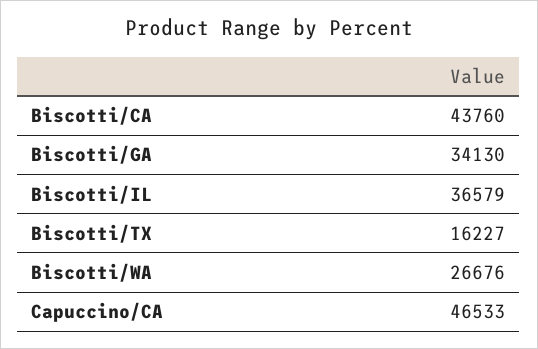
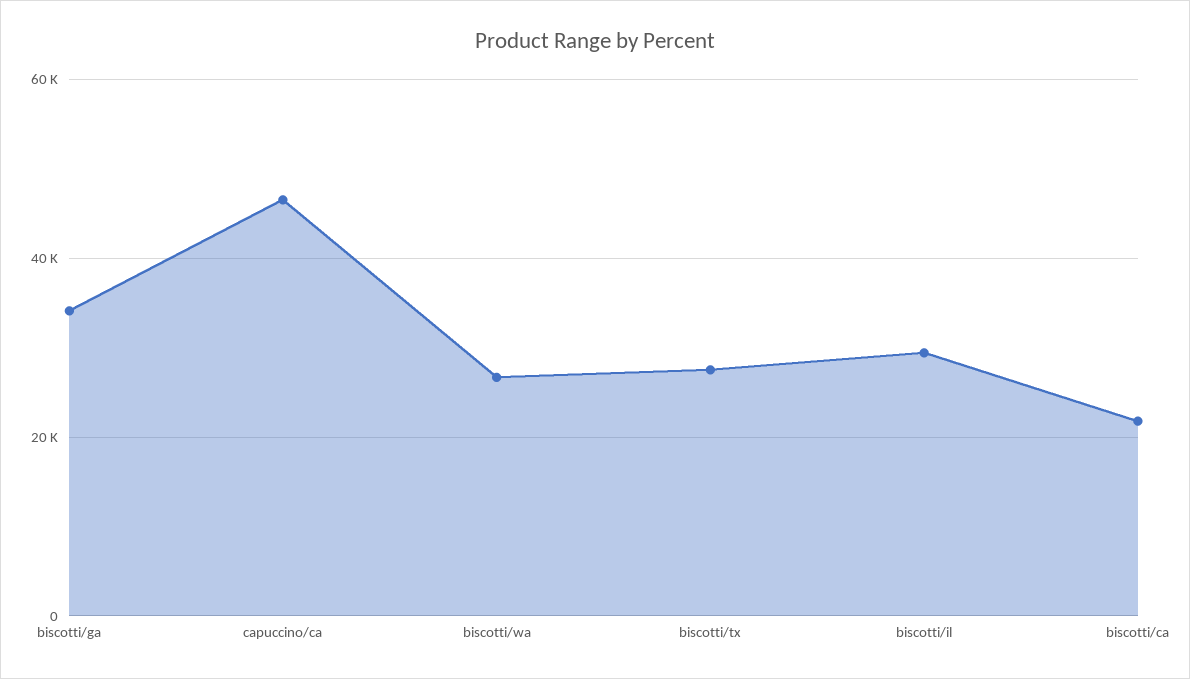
  {
-   "Biscotti/CA": 43760,
+   "Biscotti/CA": 22000,
    "Biscotti/GA": 34130,
-   "Biscotti/IL": 36579,
+   "Biscotti/IL": 30000,
-   "Biscotti/TX": 16227,
+   "Biscotti/TX": 28000,
    "Biscotti/WA": 26676,
    "Capuccino/CA": 46533
  }

